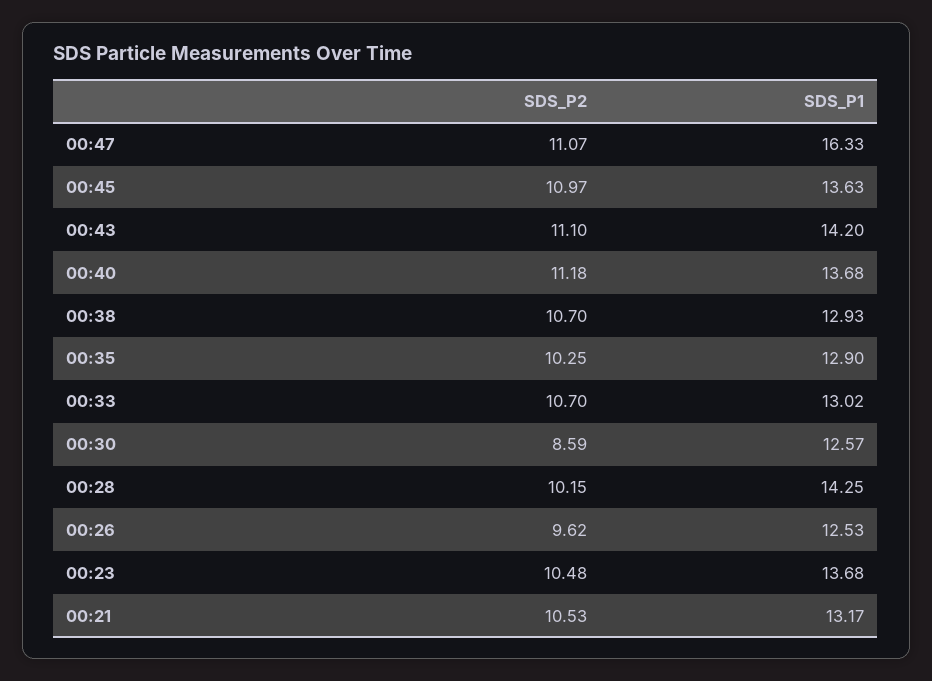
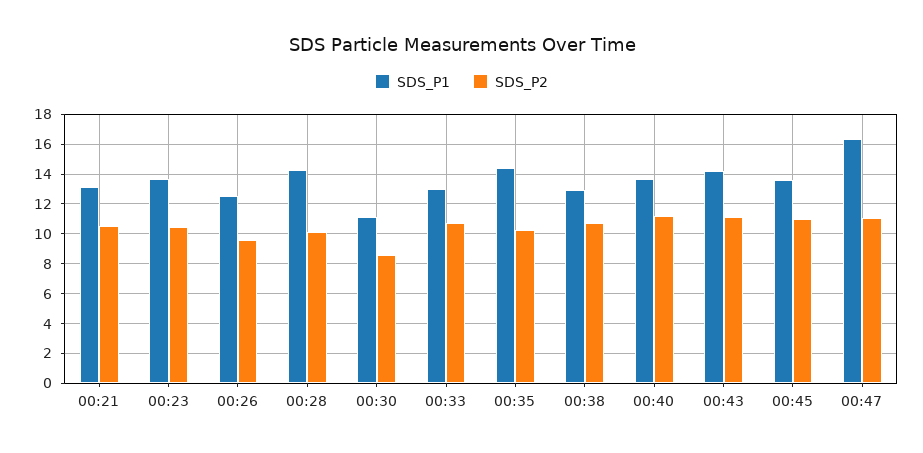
  {
    "SDS_P2": {
      "00:47": 11.07,
      "00:45": 10.97,
      "00:43": 11.1,
      "00:40": 11.18,
      "00:38": 10.7,
      "00:35": 10.25,
      "00:33": 10.7,
      "00:30": 8.59,
      "00:28": 10.15,
      "00:26": 9.62,
      "00:23": 10.48,
      "00:21": 10.53
    },
    "SDS_P1": {
      "00:47": 16.33,
      "00:45": 13.63,
      "00:43": 14.2,
      "00:40": 13.68,
      "00:38": 12.93,
-     "00:35": 12.9,
+     "00:35": 14.5,
      "00:33": 13.02,
-     "00:30": 12.57,
+     "00:30": 11,
      "00:28": 14.25,
      "00:26": 12.53,
      "00:23": 13.68,
      "00:21": 13.17
    }
  }

